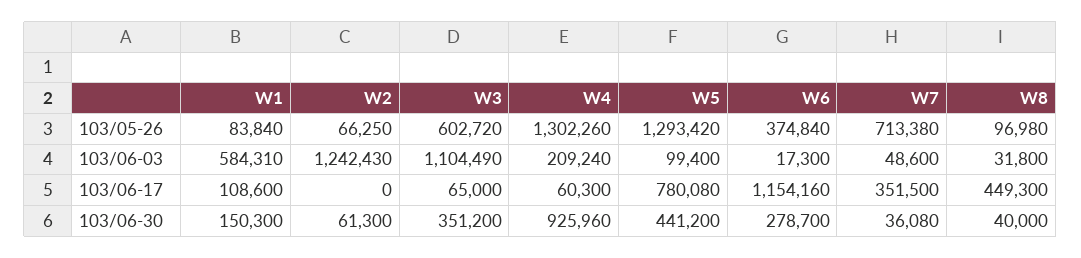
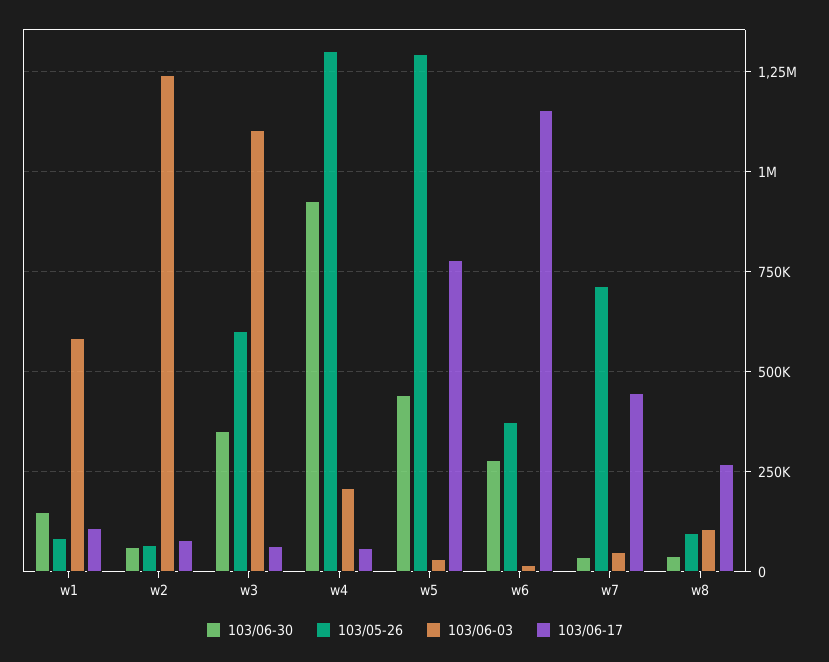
  {
    "103/05-26": {
      "W1": 83840,
      "W2": 66250,
      "W3": 602720,
      "W4": 1302260,
      "W5": 1293420,
      "W6": 374840,
      "W7": 713380,
      "W8": 96980
    },
    "103/06-03": {
      "W1": 584310,
      "W2": 1242430,
      "W3": 1104490,
      "W4": 209240,
-     "W5": 99400,
+     "W5": 25000,
      "W6": 17300,
      "W7": 48600,
-     "W8": 31800
+     "W8": 100000
    },
    "103/06-17": {
      "W1": 108600,
-     "W2": 0,
+     "W2": 75000,
      "W3": 65000,
      "W4": 60300,
      "W5": 780080,
      "W6": 1154160,
-     "W7": 351500,
+     "W7": 450000,
-     "W8": 449300
+     "W8": 275000
    },
    "103/06-30": {
      "W1": 150300,
      "W2": 61300,
      "W3": 351200,
      "W4": 925960,
      "W5": 441200,
      "W6": 278700,
      "W7": 36080,
      "W8": 40000
    }
  }

